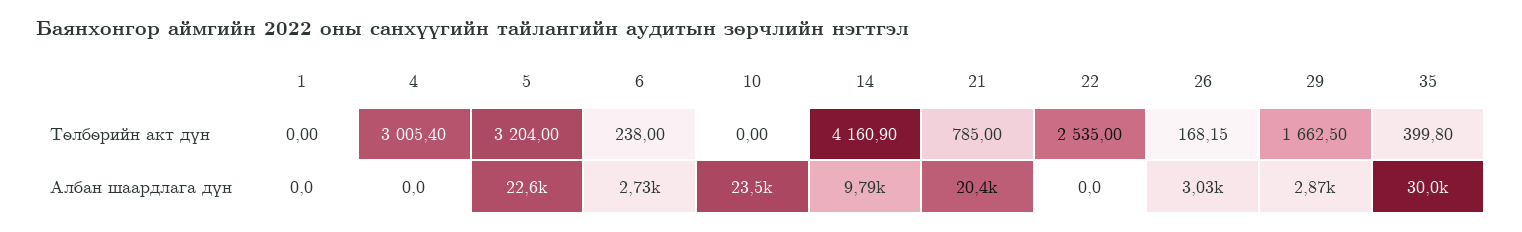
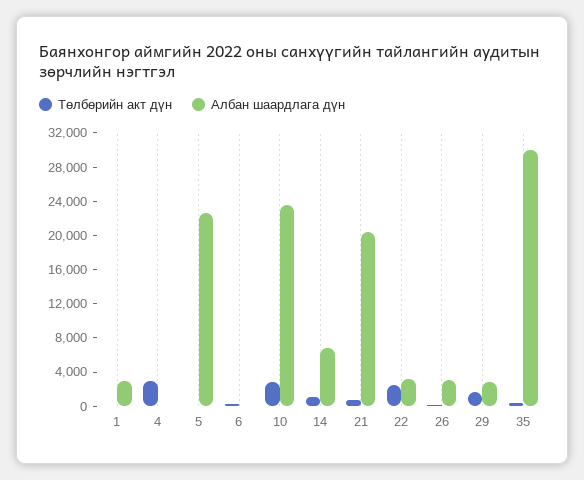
  {
    "Төлбөрийн акт дүн": {
      "1": 0,
      "4": 3005.4,
-     "5": 3204,
+     "5": 0,
      "6": 238,
-     "10": 0,
+     "10": 3000,
-     "14": 4160.9,
+     "14": 1000,
      "21": 785,
      "22": 2535,
      "26": 168.15,
      "29": 1662.5,
      "35": 399.8
    },
    "Албан шаардлага дүн": {
-     "1": 0,
+     "1": 3000,
      "4": 0,
      "5": 22600,
-     "6": 2730,
+     "6": 0,
      "10": 23500,
-     "14": 9790,
+     "14": 7000,
      "21": 20400,
-     "22": 0,
+     "22": 3000,
      "26": 3030,
      "29": 2870,
      "35": 30000
    }
  }

